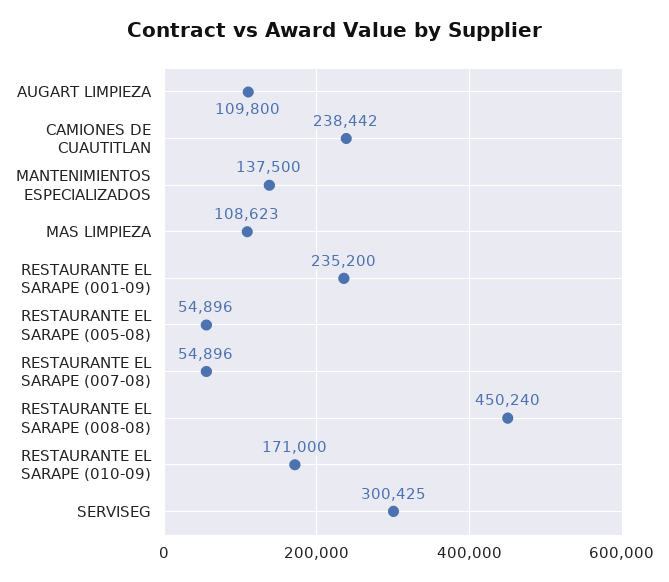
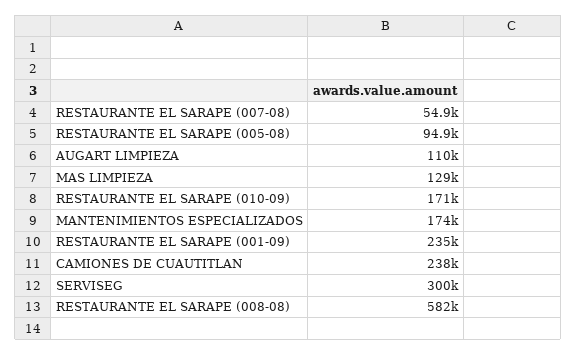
  {
    "AUGART LIMPIEZA": 109800,
    "CAMIONES DE CUAUTITLAN": 238442,
-   "MANTENIMIENTOS ESPECIALIZADOS": 137500,
+   "MANTENIMIENTOS ESPECIALIZADOS": 174000,
-   "MAS LIMPIEZA": 108623,
+   "MAS LIMPIEZA": 129000,
    "RESTAURANTE EL SARAPE (001-09)": 235200,
-   "RESTAURANTE EL SARAPE (005-08)": 54896,
+   "RESTAURANTE EL SARAPE (005-08)": 94900,
    "RESTAURANTE EL SARAPE (007-08)": 54896,
-   "RESTAURANTE EL SARAPE (008-08)": 450240,
+   "RESTAURANTE EL SARAPE (008-08)": 582000,
    "RESTAURANTE EL SARAPE (010-09)": 171000,
    "SERVISEG": 300425
  }

